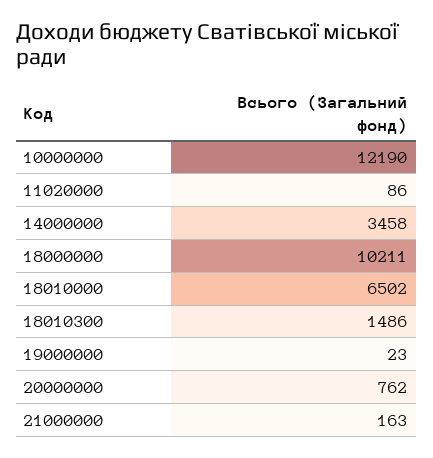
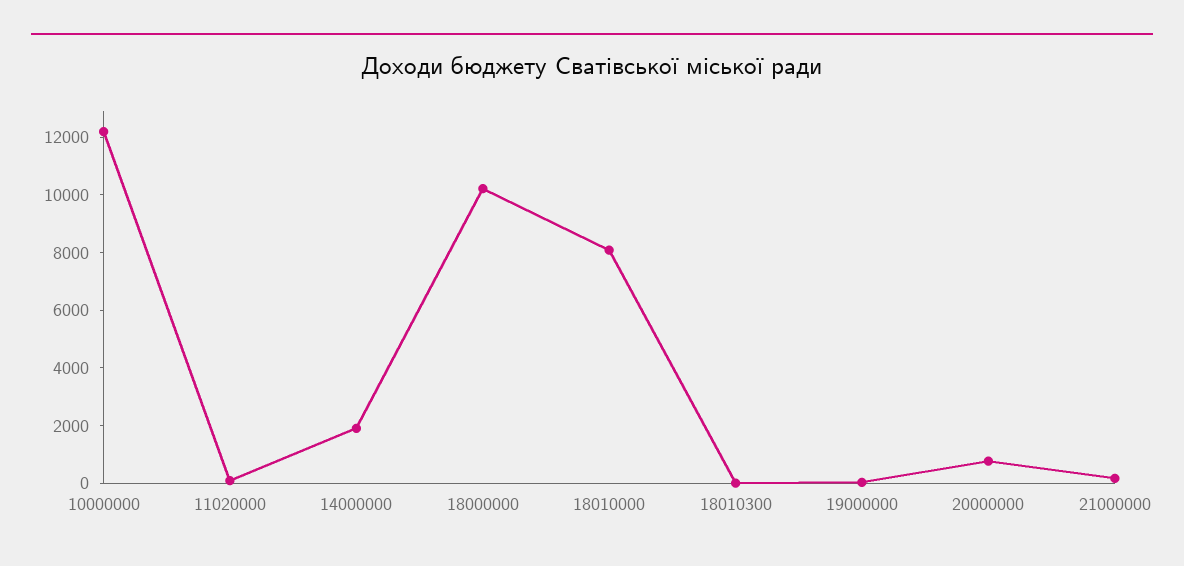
  {
    "10000000": 12190,
    "11020000": 86,
-   "14000000": 3458,
+   "14000000": 2000,
    "18000000": 10211,
-   "18010000": 6502,
+   "18010000": 8000,
-   "18010300": 1486,
+   "18010300": 0,
    "19000000": 23,
    "20000000": 762,
    "21000000": 163
  }

